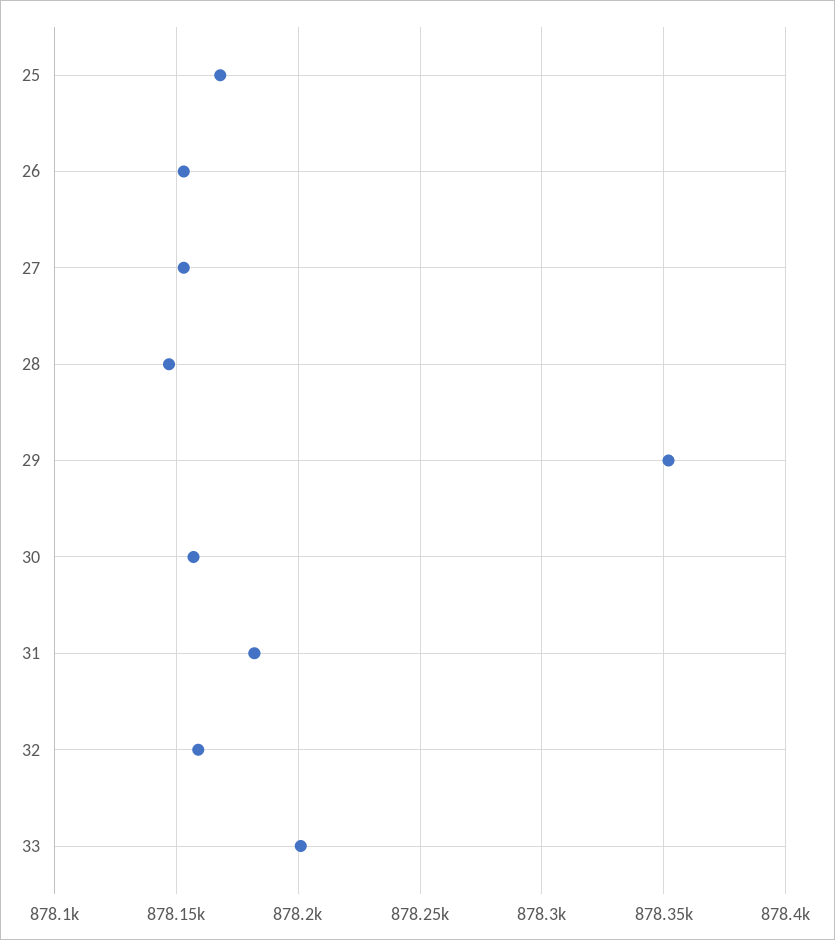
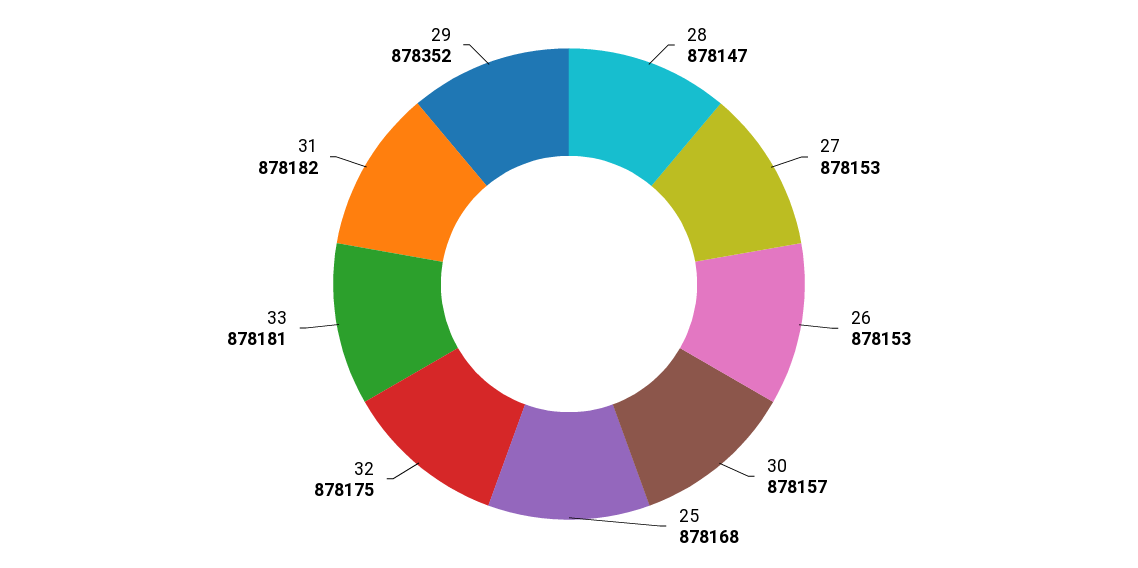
  {
    "25": 878168,
    "26": 878153,
    "27": 878153,
    "28": 878147,
    "29": 878352,
    "30": 878157,
    "31": 878182,
-   "32": 878160,
+   "32": 878175,
-   "33": 878200
+   "33": 878181
  }

